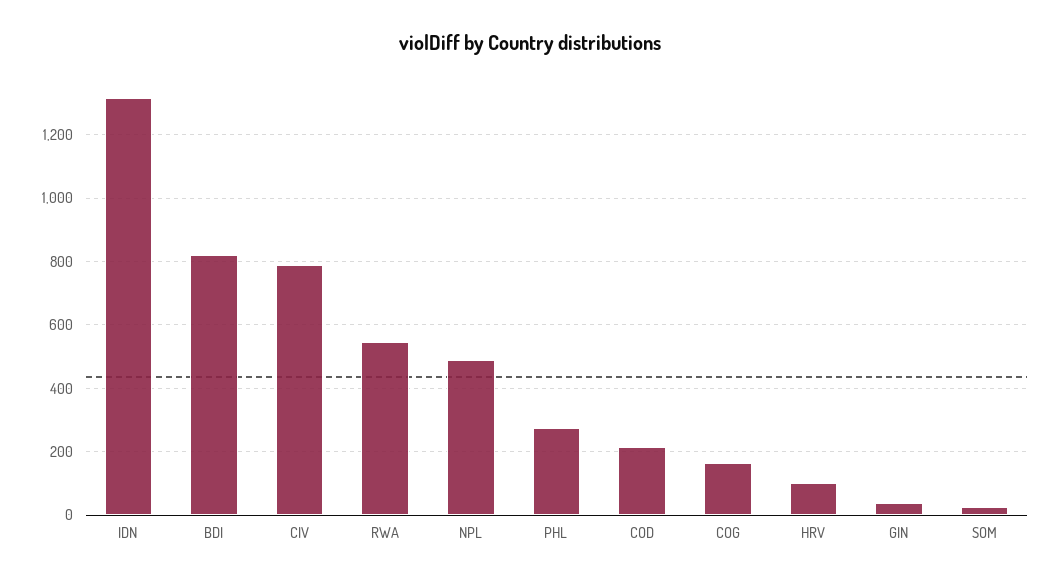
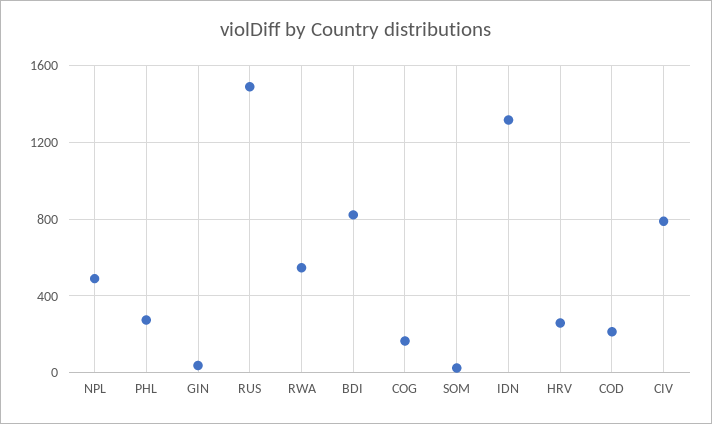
  {
    "IDN": 1320,
    "BDI": 820,
    "CIV": 780,
    "RWA": 540,
    "NPL": 500,
    "PHL": 280,
    "COD": 220,
    "COG": 160,
-   "HRV": 100,
+   "HRV": 250,
    "GIN": 40,
-   "SOM": 20
+   "SOM": 20,
+   "RUS": 1500
  }

